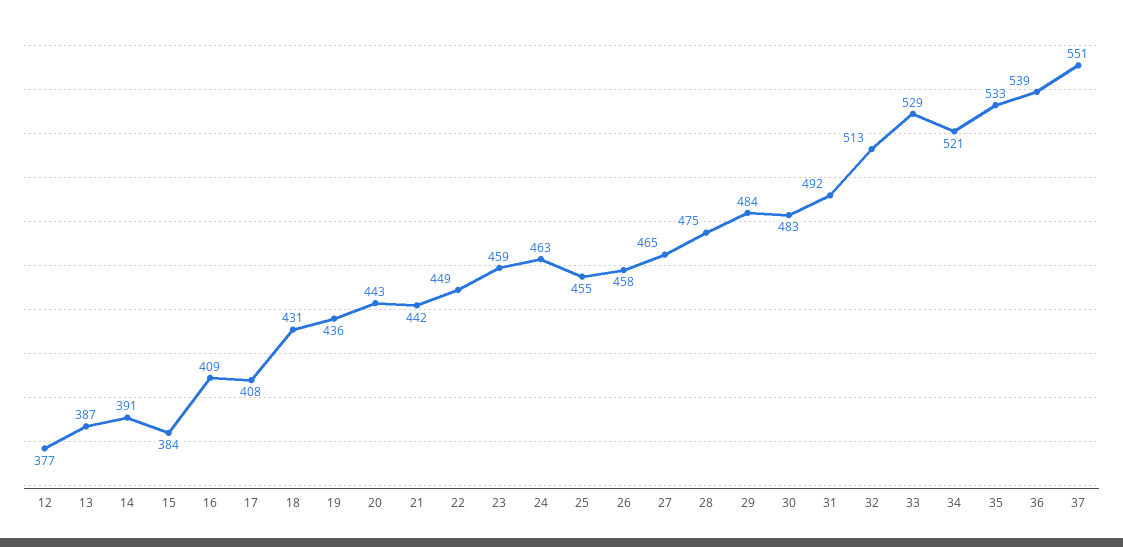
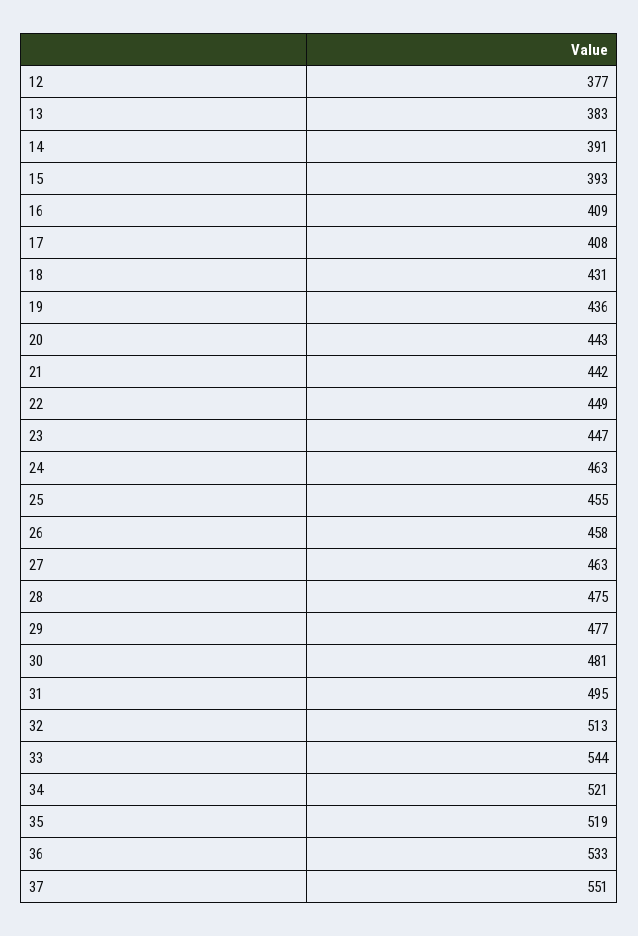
  {
    "12": 377,
-   "13": 387,
+   "13": 383,
    "14": 391,
-   "15": 384,
+   "15": 393,
    "16": 409,
    "17": 408,
    "18": 431,
    "19": 436,
    "20": 443,
    "21": 442,
    "22": 449,
-   "23": 459,
+   "23": 447,
    "24": 463,
    "25": 455,
    "26": 458,
-   "27": 465,
+   "27": 463,
    "28": 475,
-   "29": 484,
+   "29": 477,
-   "30": 483,
+   "30": 481,
-   "31": 492,
+   "31": 495,
    "32": 513,
-   "33": 529,
+   "33": 544,
    "34": 521,
-   "35": 533,
+   "35": 519,
-   "36": 539,
+   "36": 533,
    "37": 551
  }

